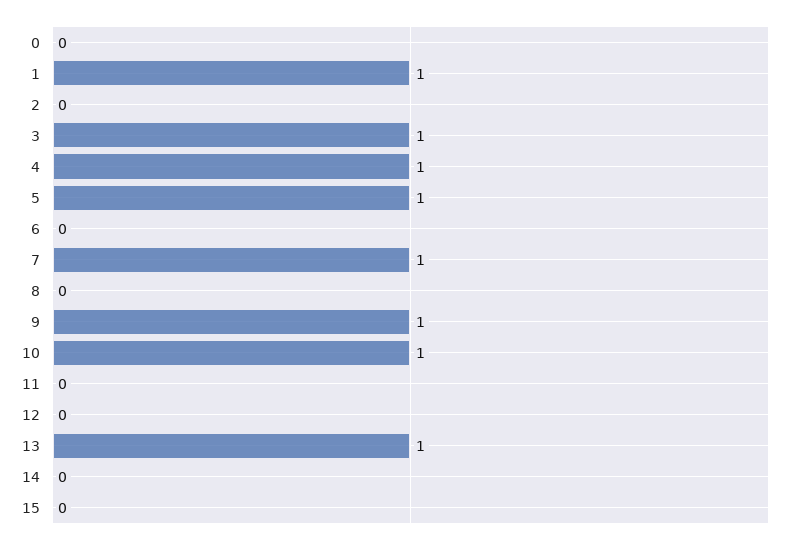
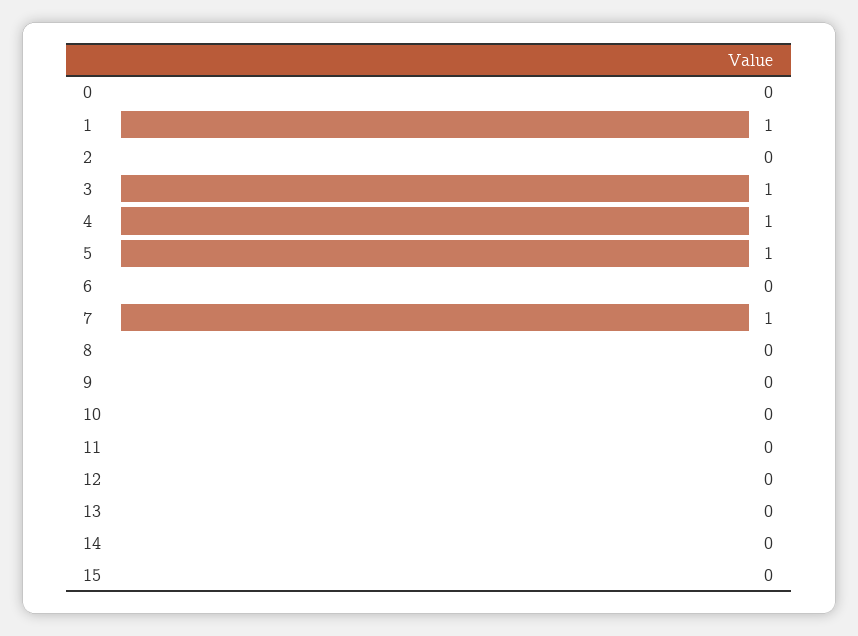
  {
    "0": 0,
    "1": 1,
    "2": 0,
    "3": 1,
    "4": 1,
    "5": 1,
    "6": 0,
    "7": 1,
    "8": 0,
-   "9": 1,
+   "9": 0,
-   "10": 1,
+   "10": 0,
    "11": 0,
    "12": 0,
-   "13": 1,
+   "13": 0,
    "14": 0,
    "15": 0
  }

